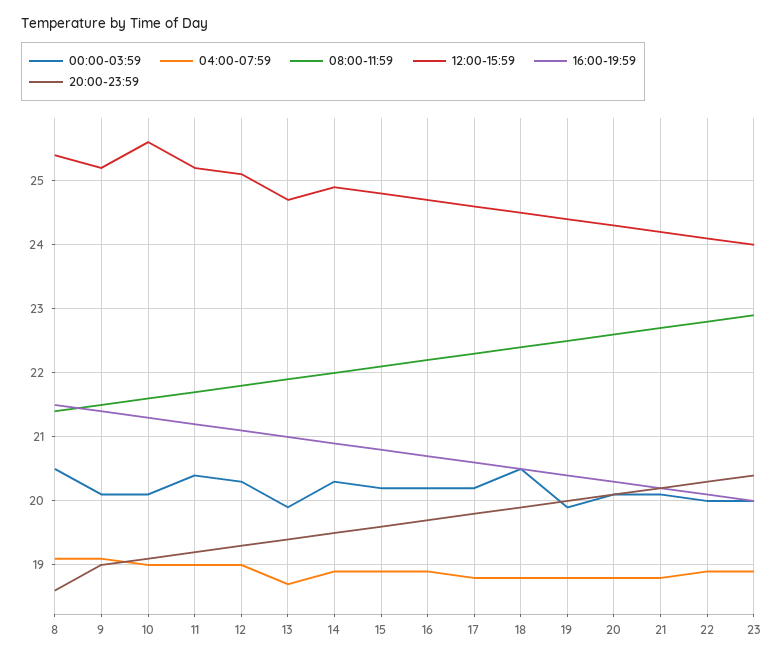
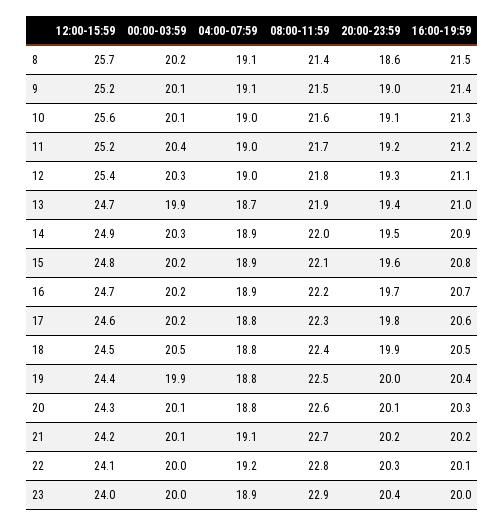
  {
    "00:00-03:59": {
-     "8": 20.5,
+     "8": 20.2,
      "9": 20.1,
      "10": 20.1,
      "11": 20.4,
      "12": 20.3,
      "13": 19.9,
      "14": 20.3,
      "15": 20.2,
      "16": 20.2,
      "17": 20.2,
      "18": 20.5,
      "19": 19.9,
      "20": 20.1,
      "21": 20.1,
      "22": 20,
      "23": 20
    },
    "04:00-07:59": {
      "8": 19.1,
      "9": 19.1,
      "10": 19,
      "11": 19,
      "12": 19,
      "13": 18.7,
      "14": 18.9,
      "15": 18.9,
      "16": 18.9,
      "17": 18.8,
      "18": 18.8,
      "19": 18.8,
      "20": 18.8,
-     "21": 18.8,
+     "21": 19.1,
-     "22": 18.9,
+     "22": 19.2,
      "23": 18.9
    },
    "08:00-11:59": {
      "8": 21.4,
      "9": 21.5,
      "10": 21.6,
      "11": 21.7,
      "12": 21.8,
      "13": 21.9,
      "14": 22,
      "15": 22.1,
      "16": 22.2,
      "17": 22.3,
      "18": 22.4,
      "19": 22.5,
      "20": 22.6,
      "21": 22.7,
      "22": 22.8,
      "23": 22.9
    },
    "12:00-15:59": {
-     "8": 25.4,
+     "8": 25.7,
      "9": 25.2,
      "10": 25.6,
      "11": 25.2,
-     "12": 25.1,
+     "12": 25.4,
      "13": 24.7,
      "14": 24.9,
      "15": 24.8,
      "16": 24.7,
      "17": 24.6,
      "18": 24.5,
      "19": 24.4,
      "20": 24.3,
      "21": 24.2,
      "22": 24.1,
      "23": 24
    },
    "16:00-19:59": {
      "8": 21.5,
      "9": 21.4,
      "10": 21.3,
      "11": 21.2,
      "12": 21.1,
      "13": 21,
      "14": 20.9,
      "15": 20.8,
      "16": 20.7,
      "17": 20.6,
      "18": 20.5,
      "19": 20.4,
      "20": 20.3,
      "21": 20.2,
      "22": 20.1,
      "23": 20
    },
    "20:00-23:59": {
      "8": 18.6,
      "9": 19,
      "10": 19.1,
      "11": 19.2,
      "12": 19.3,
      "13": 19.4,
      "14": 19.5,
      "15": 19.6,
      "16": 19.7,
      "17": 19.8,
      "18": 19.9,
      "19": 20,
      "20": 20.1,
      "21": 20.2,
      "22": 20.3,
      "23": 20.4
    }
  }

